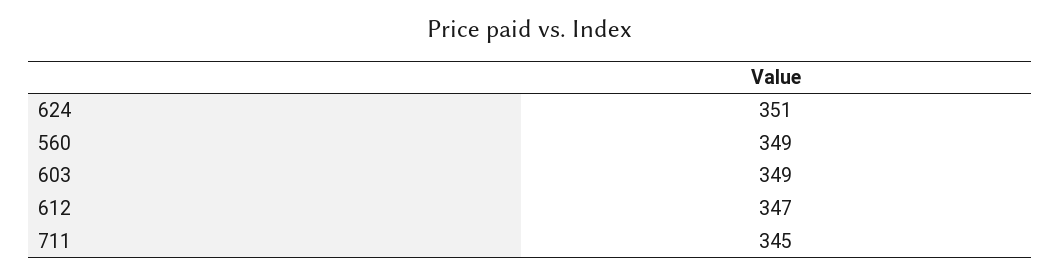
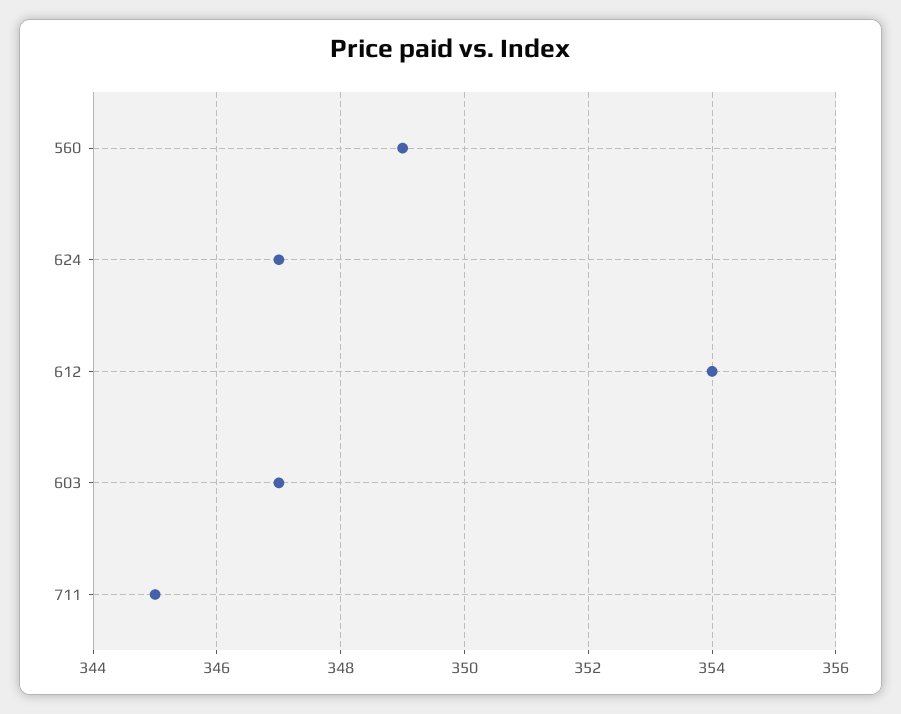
  {
-   "624": 351,
+   "624": 347,
    "560": 349,
-   "603": 349,
+   "603": 347,
-   "612": 347,
+   "612": 354,
    "711": 345
  }

